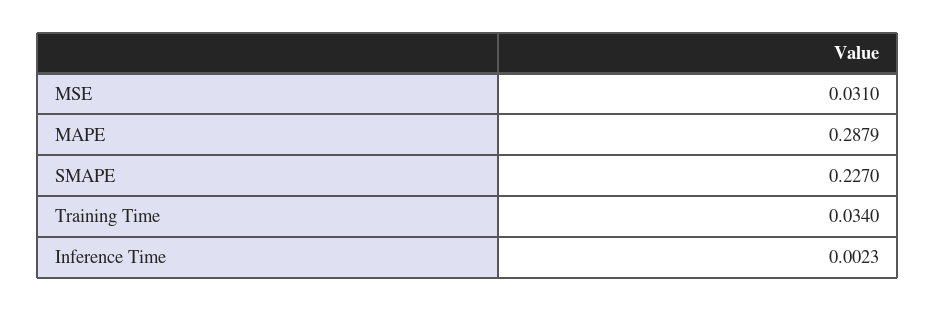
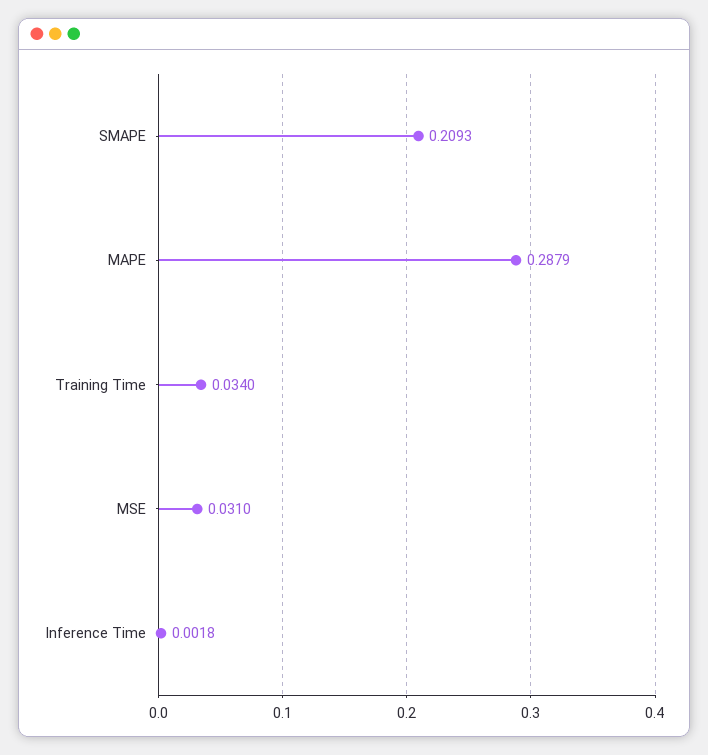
  {
    "MSE": 0.031,
    "MAPE": 0.2879,
-   "SMAPE": 0.227,
+   "SMAPE": 0.2093,
    "Training Time": 0.034,
-   "Inference Time": 0.0023
+   "Inference Time": 0.0018
  }

